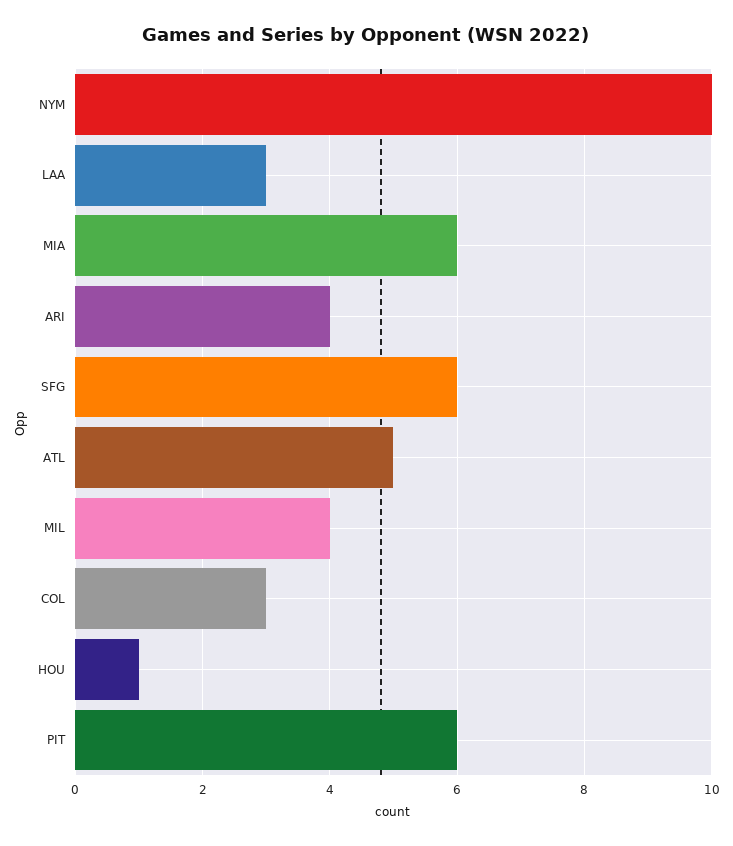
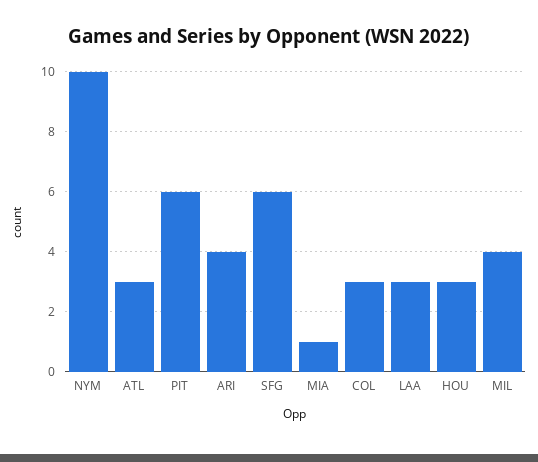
  {
    "NYM": 10,
    "LAA": 3,
-   "MIA": 6,
+   "MIA": 1,
    "ARI": 4,
    "SFG": 6,
-   "ATL": 5,
+   "ATL": 3,
    "MIL": 4,
    "COL": 3,
-   "HOU": 1,
+   "HOU": 3,
    "PIT": 6
  }

